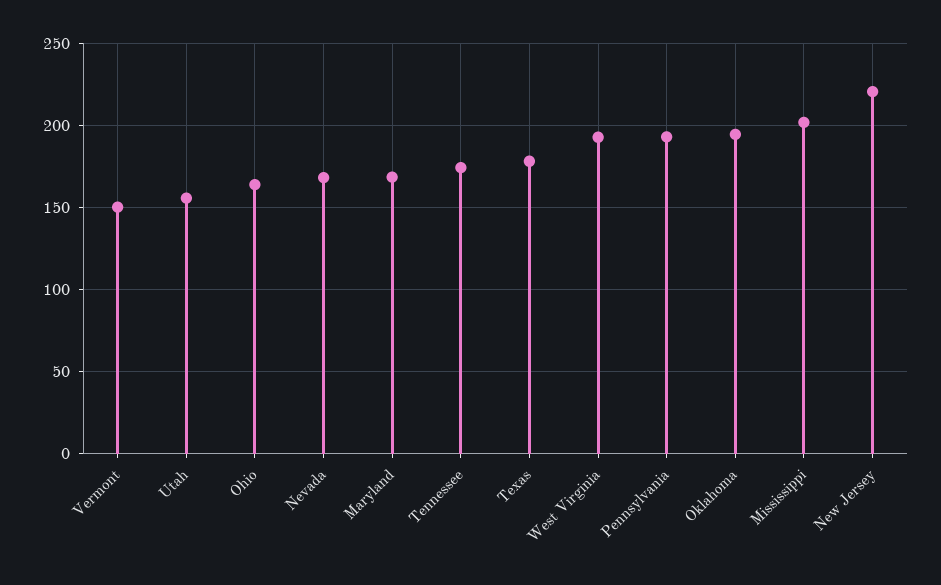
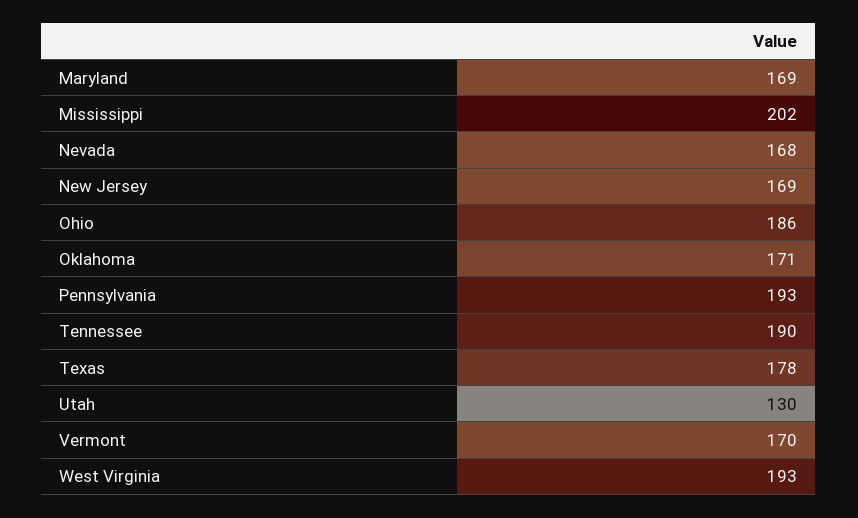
  {
-   "Vermont": 150,
+   "Vermont": 170,
-   "Utah": 155,
+   "Utah": 130,
-   "Ohio": 165,
+   "Ohio": 186,
    "Nevada": 168,
    "Maryland": 169,
-   "Tennessee": 175,
+   "Tennessee": 190,
    "Texas": 178,
    "West Virginia": 193,
    "Pennsylvania": 193,
-   "Oklahoma": 195,
+   "Oklahoma": 171,
    "Mississippi": 202,
-   "New Jersey": 220
+   "New Jersey": 169
  }

